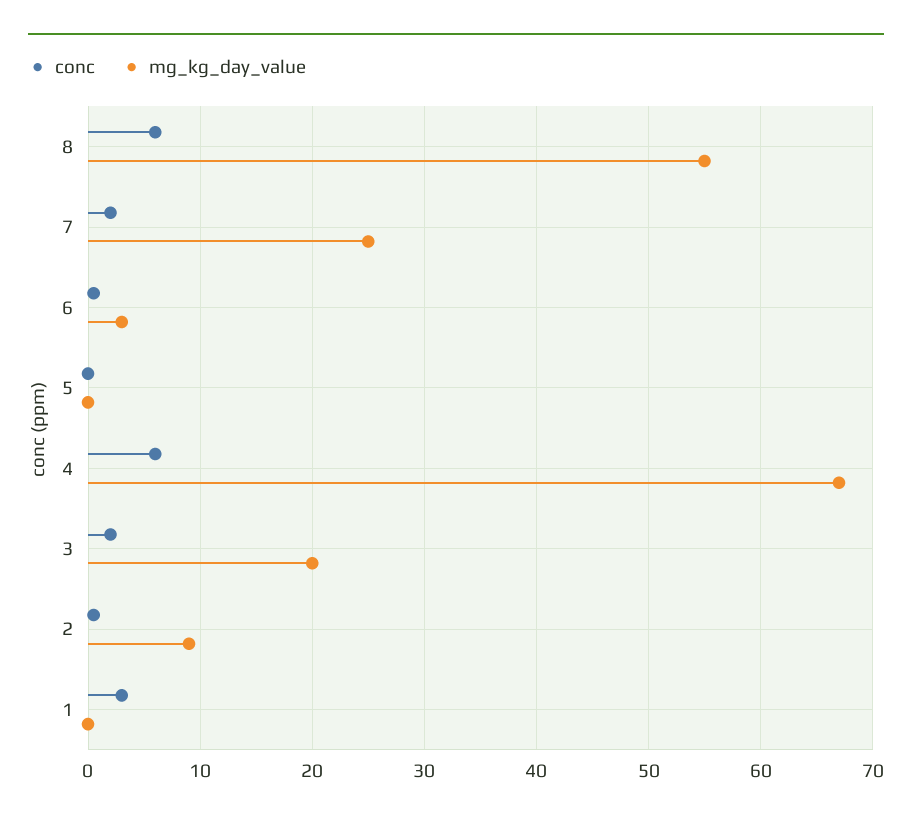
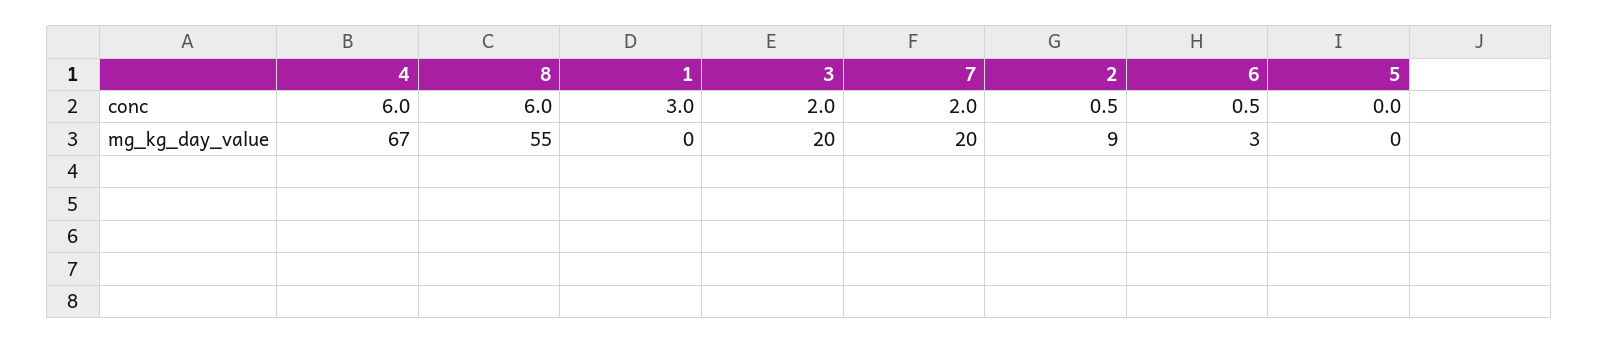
  {
    "conc": {
      "8": 6,
      "7": 2,
      "6": 0.5,
      "5": 0,
      "4": 6,
      "3": 2,
      "2": 0.5,
      "1": 3
    },
    "mg_kg_day_value": {
      "8": 55,
-     "7": 25,
+     "7": 20,
      "6": 3,
      "5": 0,
      "4": 67,
      "3": 20,
      "2": 9,
      "1": 0
    }
  }

